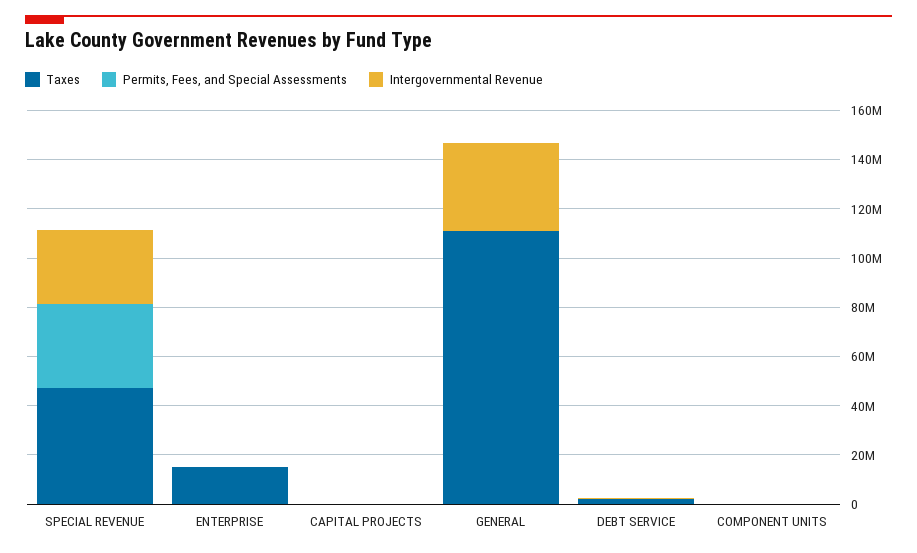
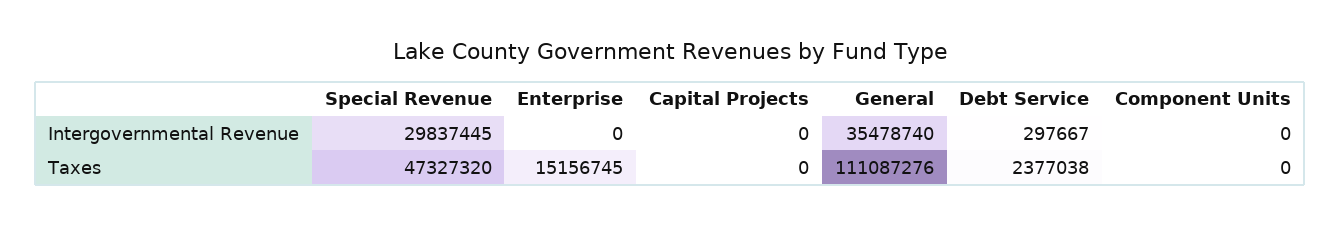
  {
    "Taxes": {
      "SPECIAL REVENUE": 47327320,
      "ENTERPRISE": 15156745,
      "CAPITAL PROJECTS": 0,
      "GENERAL": 111087276,
      "DEBT SERVICE": 2377038,
      "COMPONENT UNITS": 0
    },
-   "Permits, Fees, and Special Assessments": {
-     "SPECIAL REVENUE": 35000000,
-     "ENTERPRISE": 0,
-     "CAPITAL PROJECTS": 0,
-     "GENERAL": 0,
-     "DEBT SERVICE": 0,
-     "COMPONENT UNITS": 0
-   },
    "Intergovernmental Revenue": {
      "SPECIAL REVENUE": 29837445,
      "ENTERPRISE": 0,
      "CAPITAL PROJECTS": 0,
      "GENERAL": 35478740,
      "DEBT SERVICE": 297667,
      "COMPONENT UNITS": 0
    }
  }

